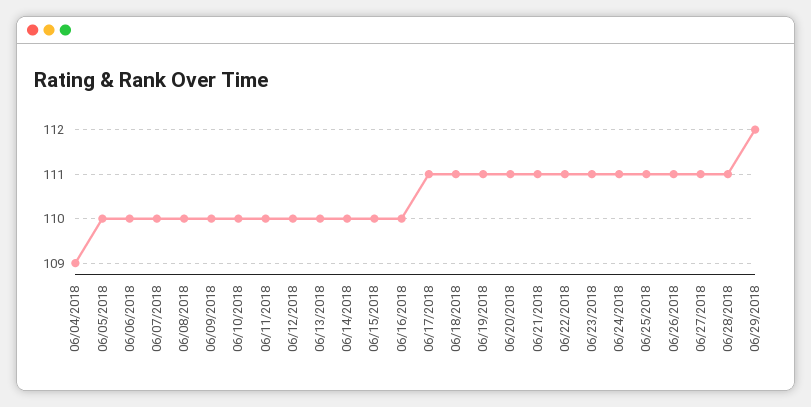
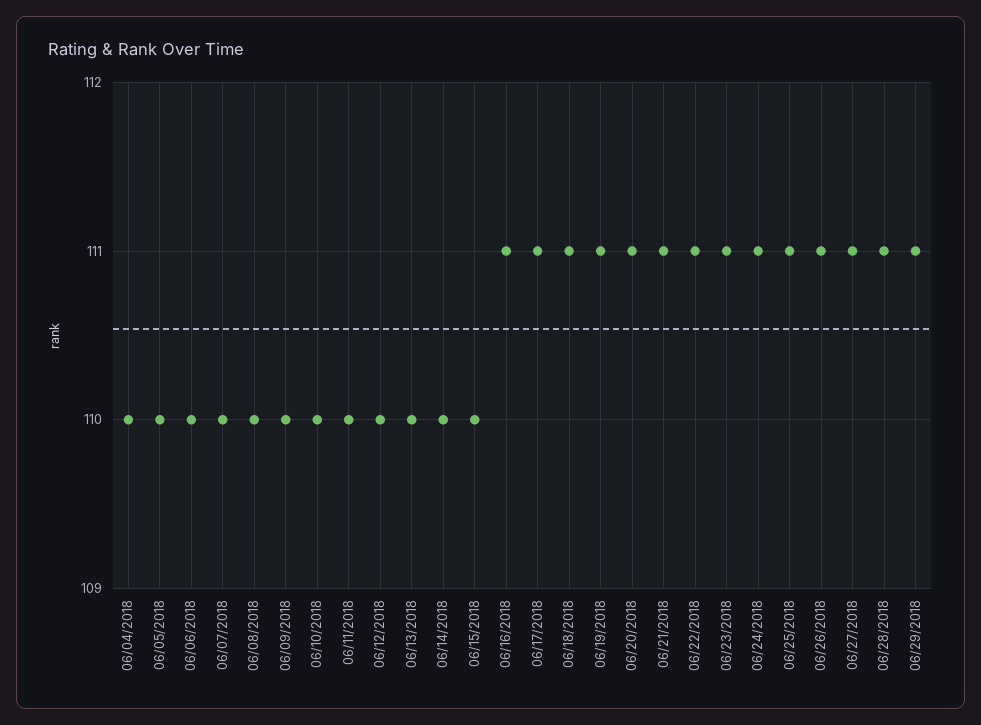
  {
-   "06/04/2018": 109,
+   "06/04/2018": 110,
    "06/05/2018": 110,
    "06/06/2018": 110,
    "06/07/2018": 110,
    "06/08/2018": 110,
    "06/09/2018": 110,
    "06/10/2018": 110,
    "06/11/2018": 110,
    "06/12/2018": 110,
    "06/13/2018": 110,
    "06/14/2018": 110,
    "06/15/2018": 110,
-   "06/16/2018": 110,
+   "06/16/2018": 111,
    "06/17/2018": 111,
    "06/18/2018": 111,
    "06/19/2018": 111,
    "06/20/2018": 111,
    "06/21/2018": 111,
    "06/22/2018": 111,
    "06/23/2018": 111,
    "06/24/2018": 111,
    "06/25/2018": 111,
    "06/26/2018": 111,
    "06/27/2018": 111,
    "06/28/2018": 111,
-   "06/29/2018": 112
+   "06/29/2018": 111
  }

